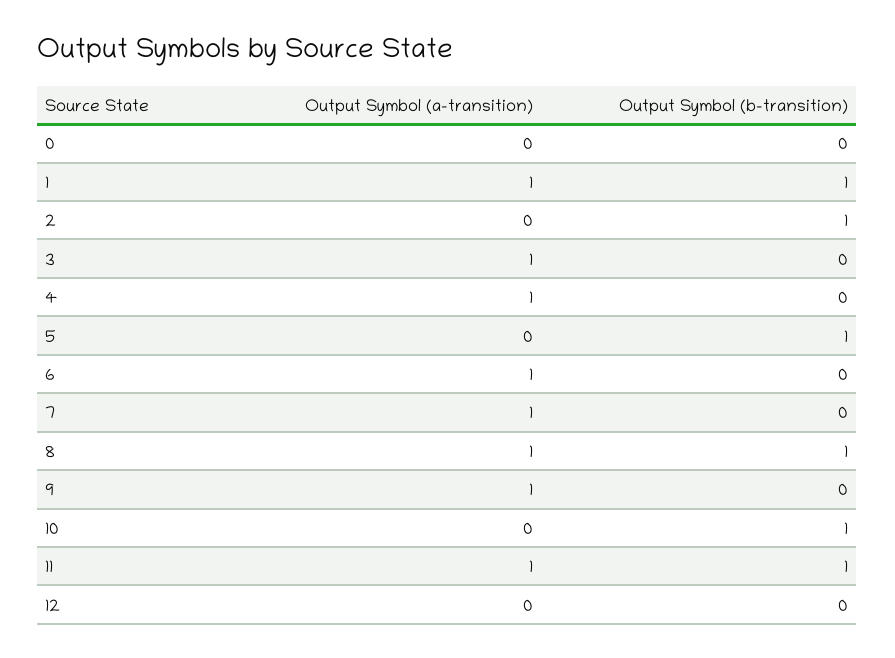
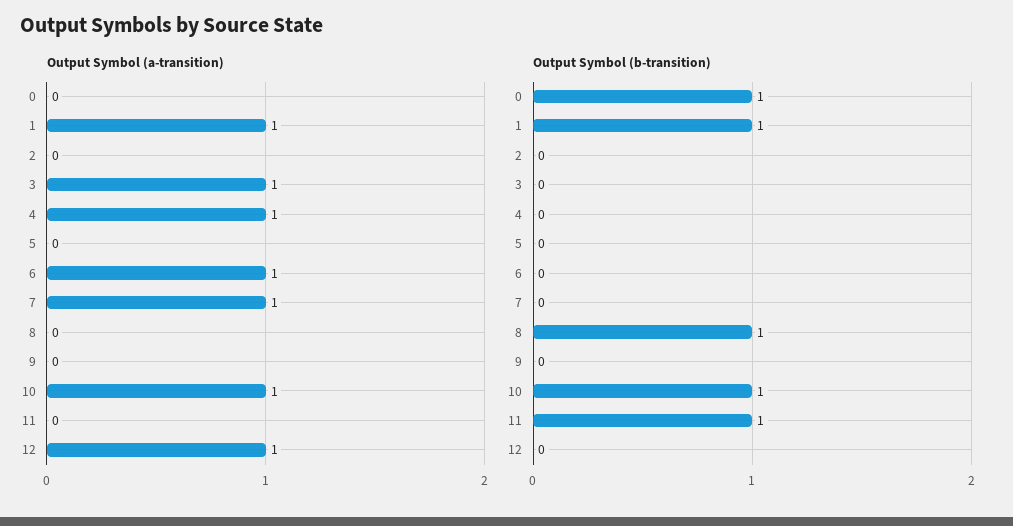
  {
    "Output Symbol (a-transition)": {
      "0": 0,
      "1": 1,
      "2": 0,
      "3": 1,
      "4": 1,
      "5": 0,
      "6": 1,
      "7": 1,
-     "8": 1,
+     "8": 0,
-     "9": 1,
+     "9": 0,
-     "10": 0,
+     "10": 1,
-     "11": 1,
+     "11": 0,
-     "12": 0
+     "12": 1
    },
    "Output Symbol (b-transition)": {
-     "0": 0,
+     "0": 1,
      "1": 1,
-     "2": 1,
+     "2": 0,
      "3": 0,
      "4": 0,
-     "5": 1,
+     "5": 0,
      "6": 0,
      "7": 0,
      "8": 1,
      "9": 0,
      "10": 1,
      "11": 1,
      "12": 0
    }
  }

